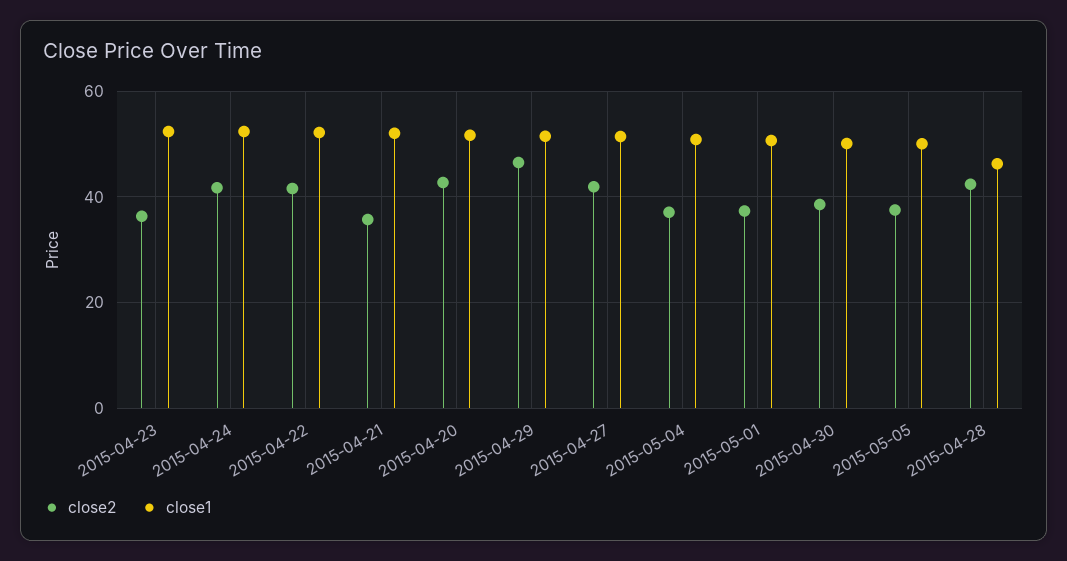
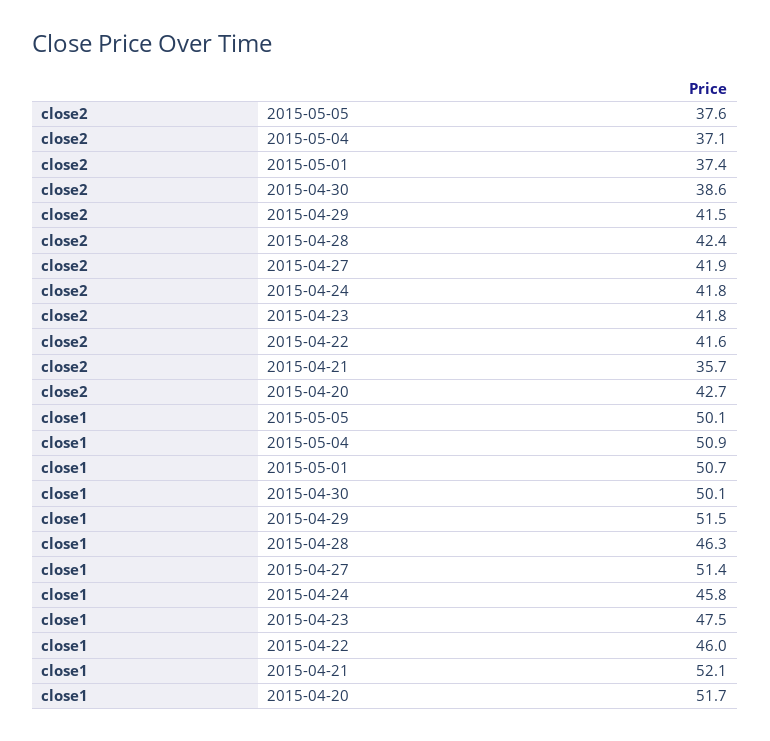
  {
    "close2": {
-     "2015-04-23": 36,
+     "2015-04-23": 41.8,
      "2015-04-24": 41.8,
      "2015-04-22": 41.6,
      "2015-04-21": 35.7,
      "2015-04-20": 42.7,
-     "2015-04-29": 46,
+     "2015-04-29": 41.5,
      "2015-04-27": 41.9,
      "2015-05-04": 37.1,
      "2015-05-01": 37.4,
      "2015-04-30": 38.6,
      "2015-05-05": 37.6,
      "2015-04-28": 42.4
    },
    "close1": {
-     "2015-04-23": 52,
+     "2015-04-23": 47.5,
-     "2015-04-24": 52,
+     "2015-04-24": 45.8,
-     "2015-04-22": 52,
+     "2015-04-22": 46,
      "2015-04-21": 52.1,
      "2015-04-20": 51.7,
      "2015-04-29": 51.5,
      "2015-04-27": 51.4,
      "2015-05-04": 50.9,
      "2015-05-01": 50.7,
      "2015-04-30": 50.1,
      "2015-05-05": 50.1,
      "2015-04-28": 46.3
    }
  }

